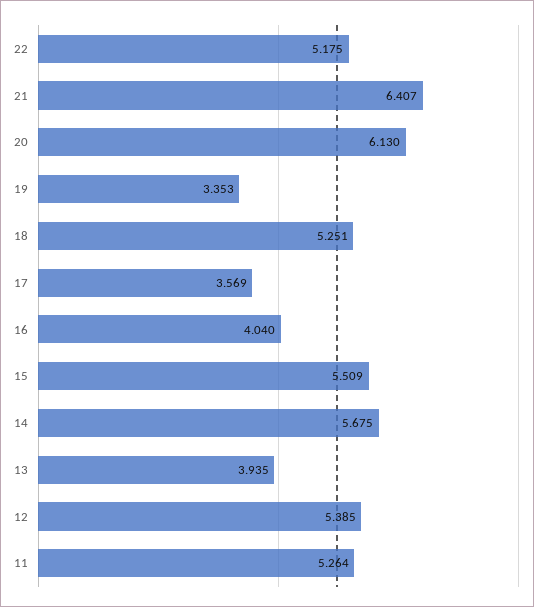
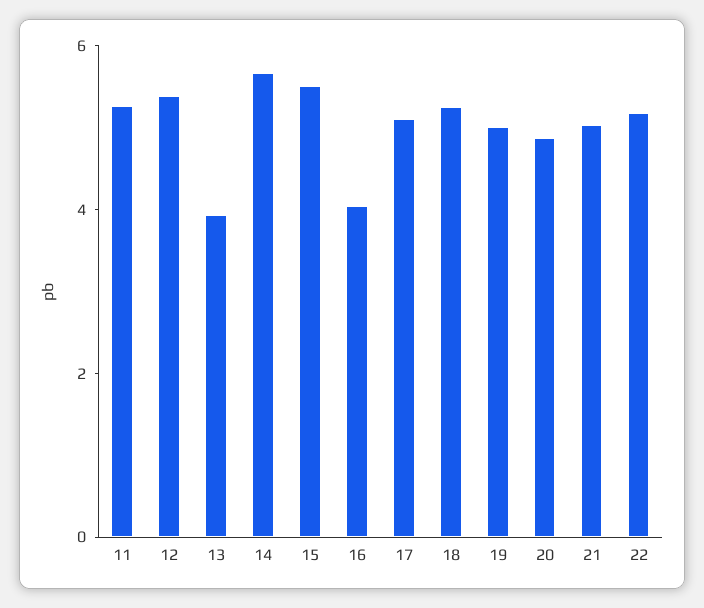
  {
    "22": 5.175,
-   "21": 6.407,
+   "21": 5,
-   "20": 6.13,
+   "20": 5,
-   "19": 3.353,
+   "19": 5,
    "18": 5.251,
-   "17": 3.569,
+   "17": 5,
    "16": 4.04,
    "15": 5.509,
    "14": 5.675,
    "13": 3.935,
    "12": 5.385,
    "11": 5.264
  }

